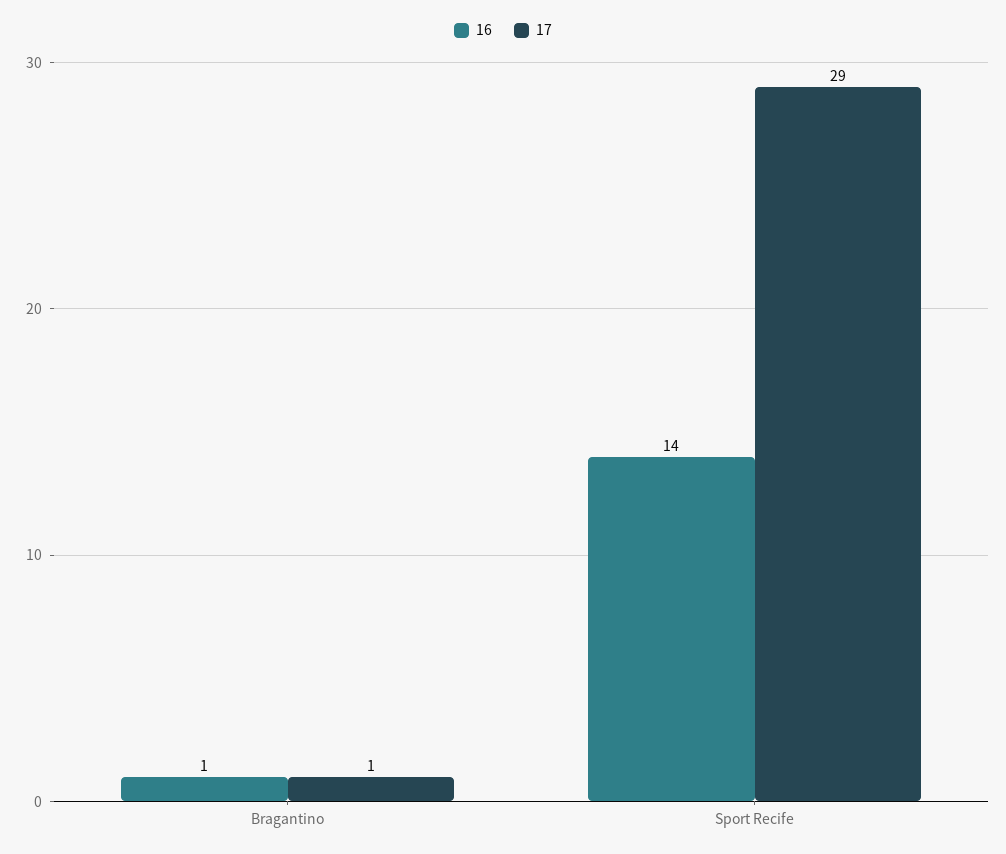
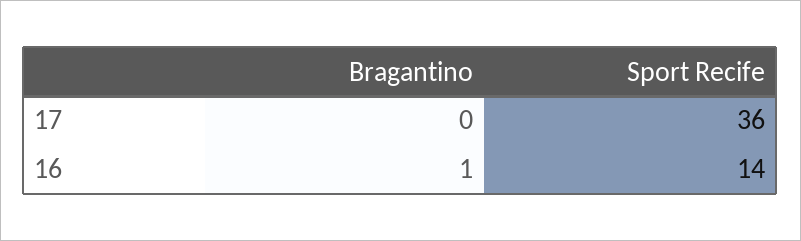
  {
    "16": {
      "Bragantino": 1,
      "Sport Recife": 14
    },
    "17": {
-     "Bragantino": 1,
+     "Bragantino": 0,
-     "Sport Recife": 29
+     "Sport Recife": 36
    }
  }

